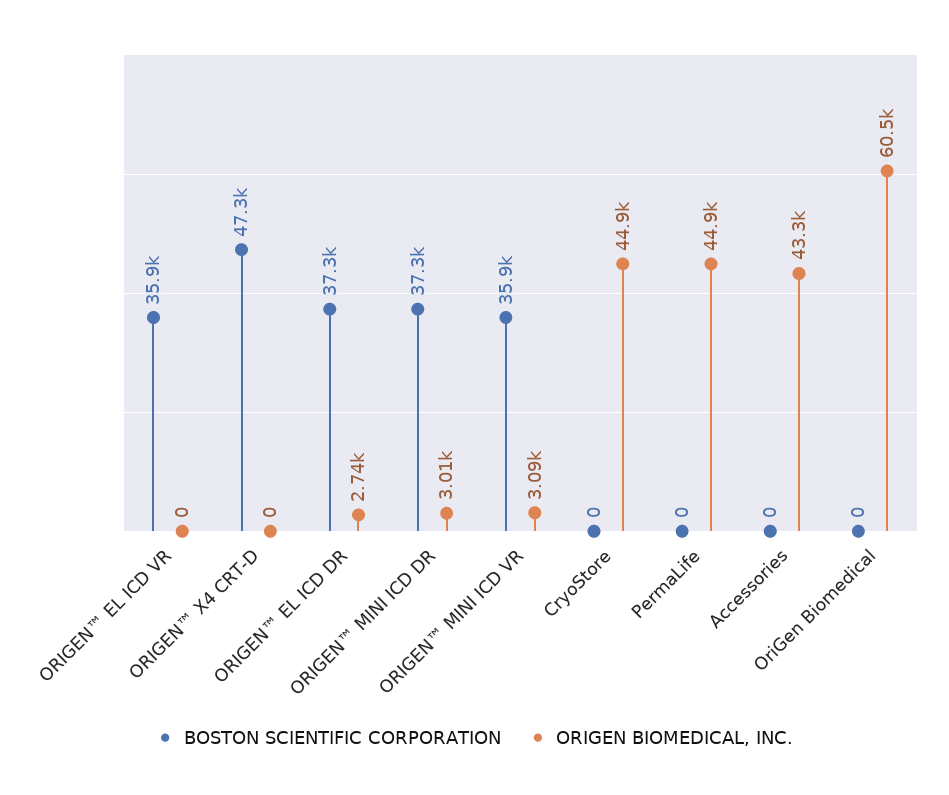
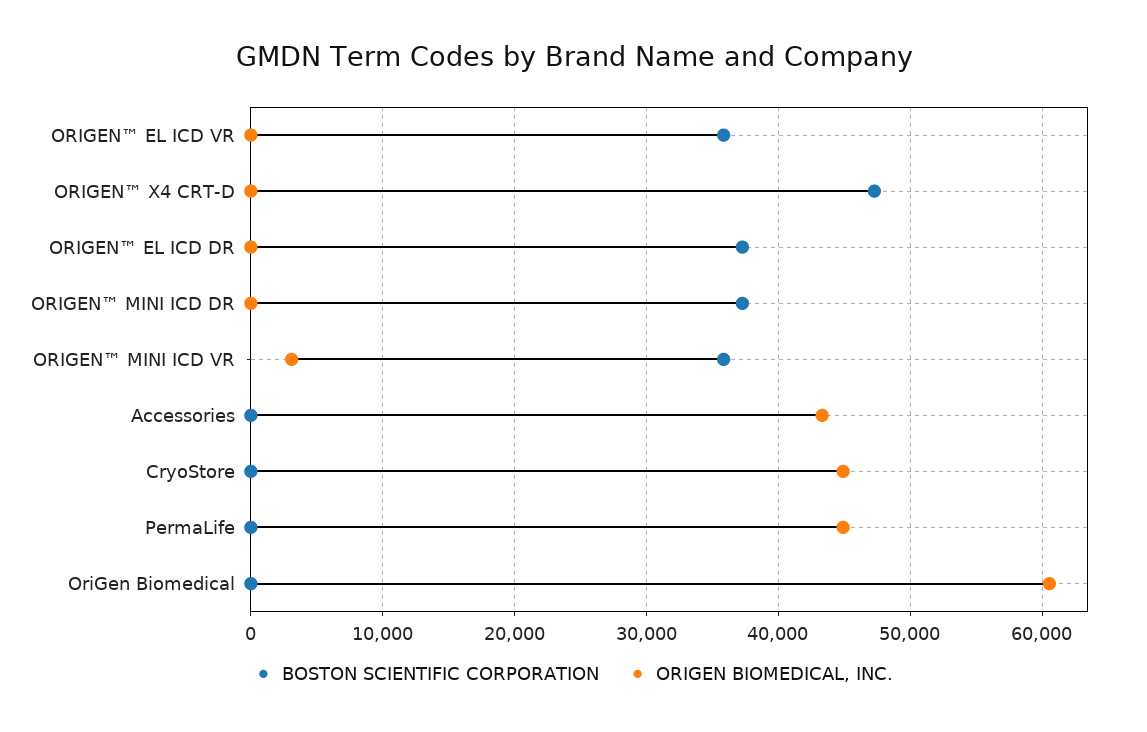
  {
    "BOSTON SCIENTIFIC CORPORATION": {
      "ORIGEN™ EL ICD VR": 35900,
      "ORIGEN™ X4 CRT-D": 47300,
      "ORIGEN™ EL ICD DR": 37300,
      "ORIGEN™ MINI ICD DR": 37300,
      "ORIGEN™ MINI ICD VR": 35900,
      "CryoStore": 0,
      "PermaLife": 0,
      "Accessories": 0,
      "OriGen Biomedical": 0
    },
    "ORIGEN BIOMEDICAL, INC.": {
      "ORIGEN™ EL ICD VR": 0,
      "ORIGEN™ X4 CRT-D": 0,
-     "ORIGEN™ EL ICD DR": 2740,
+     "ORIGEN™ EL ICD DR": 0,
-     "ORIGEN™ MINI ICD DR": 3010,
+     "ORIGEN™ MINI ICD DR": 0,
      "ORIGEN™ MINI ICD VR": 3090,
      "CryoStore": 44900,
      "PermaLife": 44900,
      "Accessories": 43300,
      "OriGen Biomedical": 60500
    }
  }

